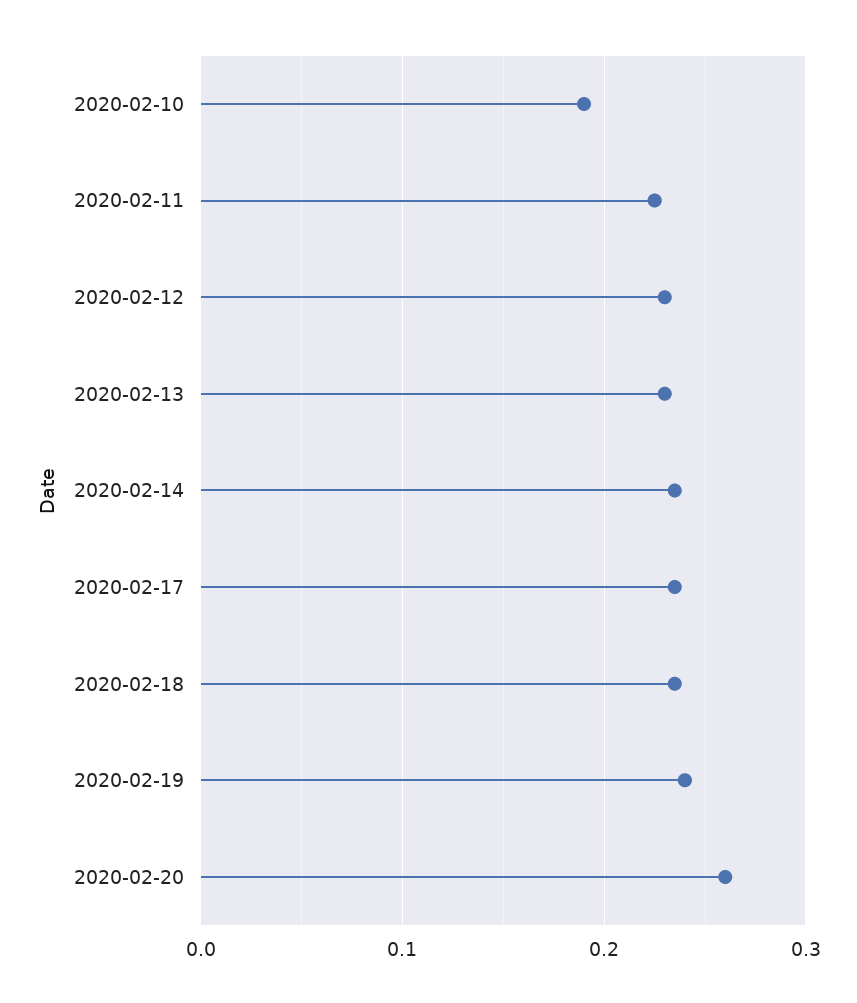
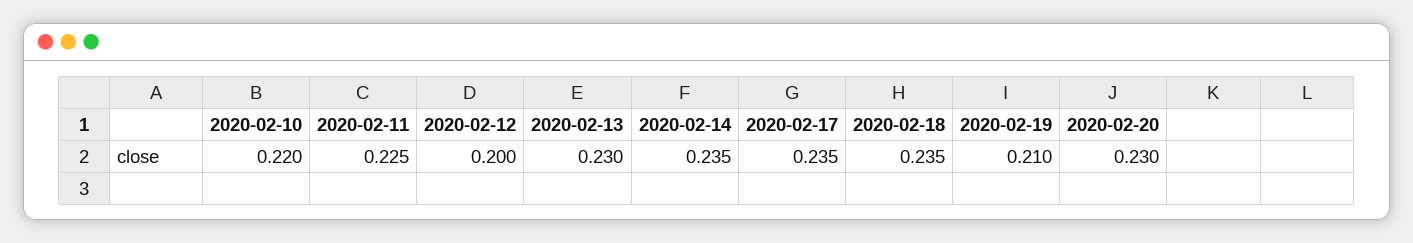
  {
-   "2020-02-10": 0.19,
+   "2020-02-10": 0.22,
    "2020-02-11": 0.225,
-   "2020-02-12": 0.23,
+   "2020-02-12": 0.2,
    "2020-02-13": 0.23,
    "2020-02-14": 0.235,
    "2020-02-17": 0.235,
    "2020-02-18": 0.235,
-   "2020-02-19": 0.24,
+   "2020-02-19": 0.21,
-   "2020-02-20": 0.26
+   "2020-02-20": 0.23
  }

